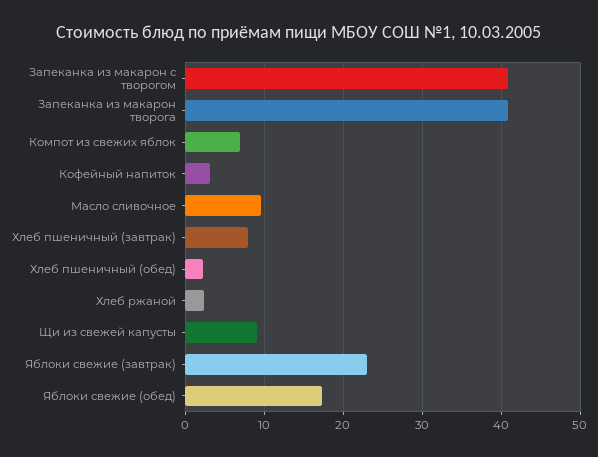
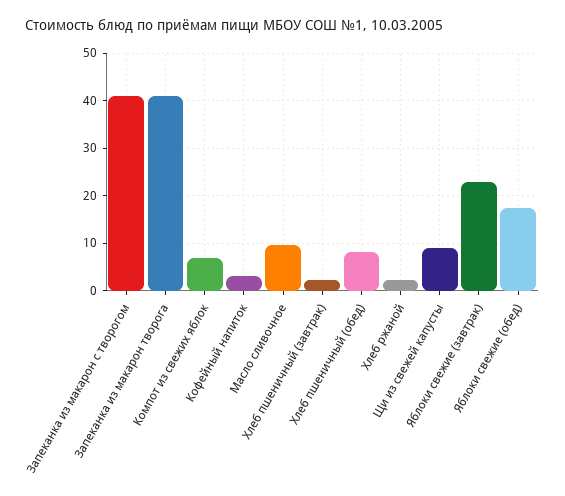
  {
    "Запеканка из макарон с творогом": 41,
    "Запеканка из макарон творога": 41,
    "Компот из свежих яблок": 7,
    "Кофейный напиток": 3,
    "Масло сливочное": 10,
-   "Хлеб пшеничный (завтрак)": 8,
+   "Хлеб пшеничный (завтрак)": 2,
-   "Хлеб пшеничный (обед)": 2,
+   "Хлеб пшеничный (обед)": 8,
    "Хлеб ржаной": 2,
    "Щи из свежей капусты": 9,
    "Яблоки свежие (завтрак)": 23,
    "Яблоки свежие (обед)": 17
  }

